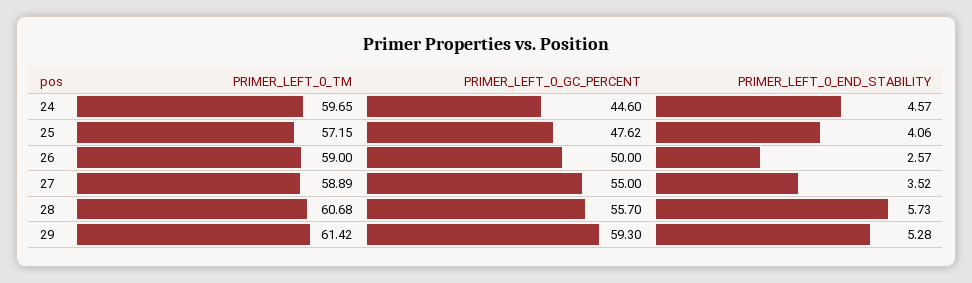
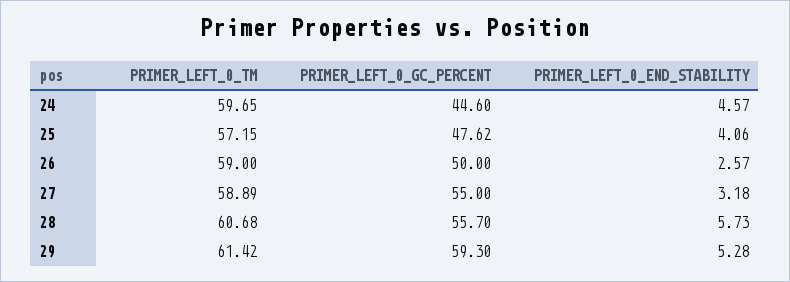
  {
    "PRIMER_LEFT_0_TM": {
      "24": 59.65,
      "25": 57.15,
      "26": 59,
      "27": 58.89,
      "28": 60.68,
      "29": 61.42
    },
    "PRIMER_LEFT_0_GC_PERCENT": {
      "24": 44.6,
      "25": 47.62,
      "26": 50,
      "27": 55,
      "28": 55.7,
      "29": 59.3
    },
    "PRIMER_LEFT_0_END_STABILITY": {
      "24": 4.57,
      "25": 4.06,
      "26": 2.57,
-     "27": 3.52,
+     "27": 3.18,
      "28": 5.73,
      "29": 5.28
    }
  }

